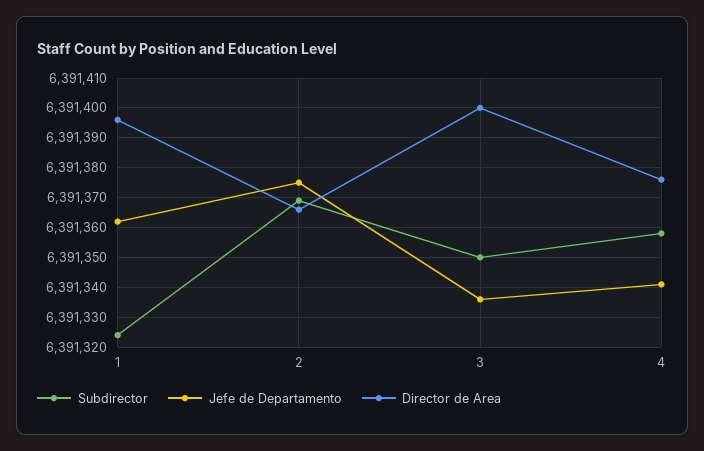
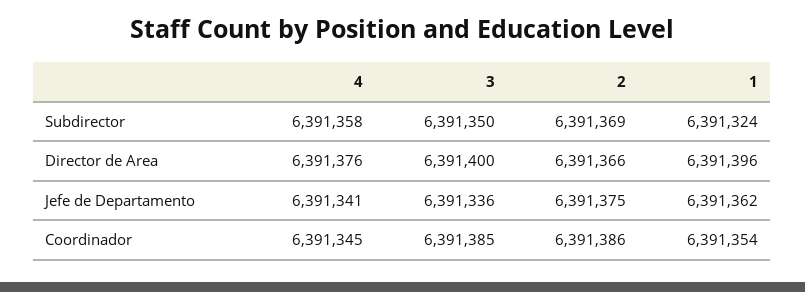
  {
    "Subdirector": {
      "1": 6391324,
      "2": 6391369,
      "3": 6391350,
      "4": 6391358
    },
    "Jefe de Departamento": {
      "1": 6391362,
      "2": 6391375,
      "3": 6391336,
      "4": 6391341
    },
    "Director de Area": {
      "1": 6391396,
      "2": 6391366,
      "3": 6391400,
      "4": 6391376
-   }
+   },
+   "Coordinador": {
+     "4": 6391345,
+     "3": 6391385,
+     "2": 6391386,
+     "1": 6391354
+   }
  }

